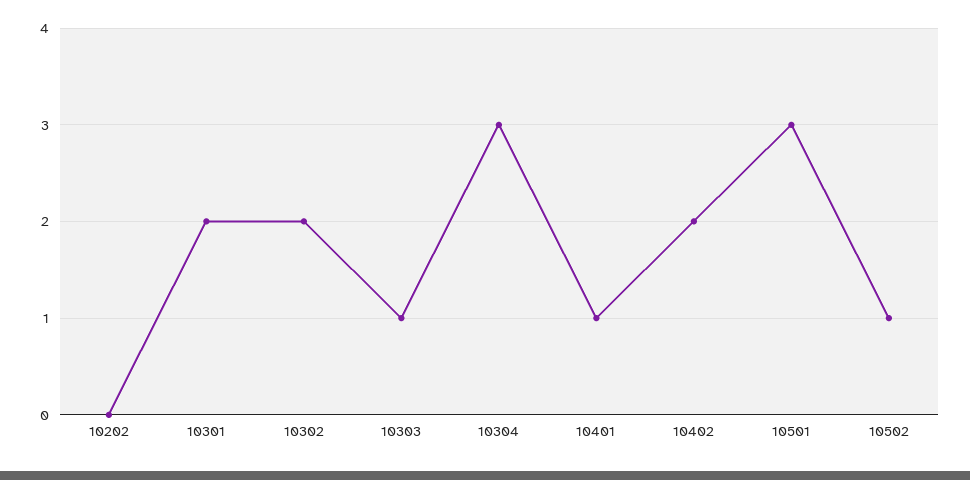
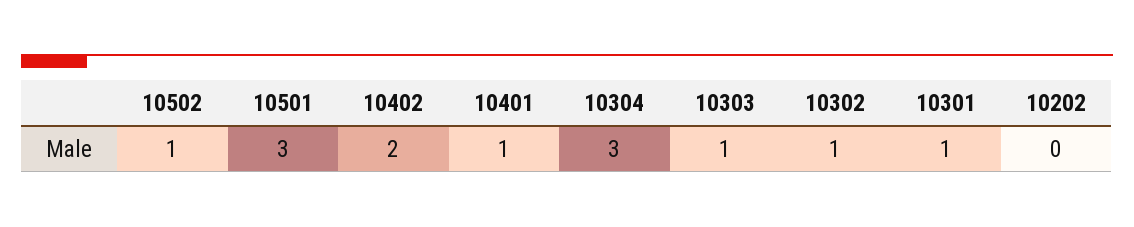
  {
    "10202": 0,
-   "10301": 2,
+   "10301": 1,
-   "10302": 2,
+   "10302": 1,
    "10303": 1,
    "10304": 3,
    "10401": 1,
    "10402": 2,
    "10501": 3,
    "10502": 1
  }

